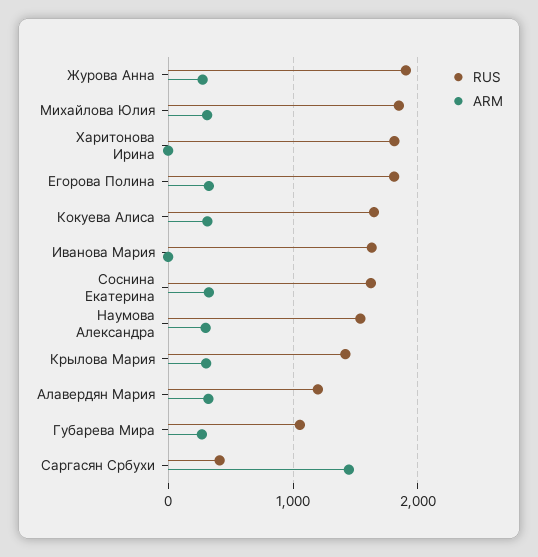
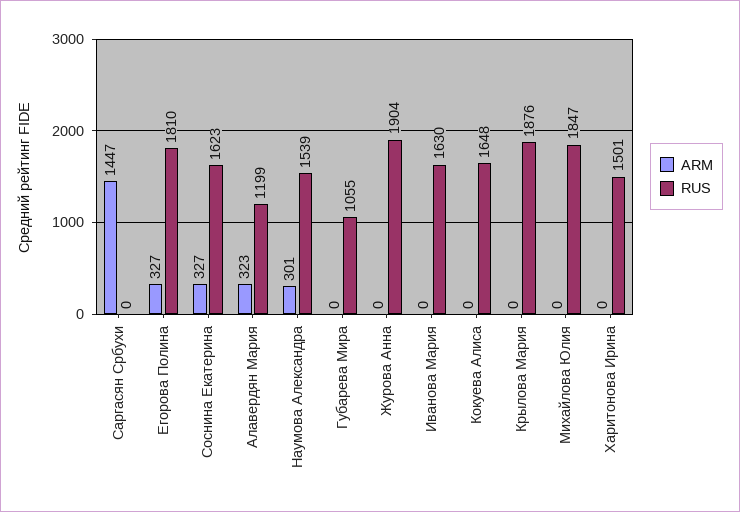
  {
    "RUS": {
      "Журова Анна": 1904,
      "Михайлова Юлия": 1847,
-     "Харитонова Ирина": 1800,
+     "Харитонова Ирина": 1501,
      "Егорова Полина": 1810,
      "Кокуева Алиса": 1648,
      "Иванова Мария": 1630,
      "Соснина Екатерина": 1623,
      "Наумова Александра": 1539,
-     "Крылова Мария": 1400,
+     "Крылова Мария": 1876,
      "Алавердян Мария": 1199,
      "Губарева Мира": 1055,
-     "Саргасян Србухи": 400
+     "Саргасян Србухи": 0
    },
    "ARM": {
-     "Журова Анна": 300,
+     "Журова Анна": 0,
-     "Михайлова Юлия": 300,
+     "Михайлова Юлия": 0,
      "Харитонова Ирина": 0,
      "Егорова Полина": 327,
-     "Кокуева Алиса": 300,
+     "Кокуева Алиса": 0,
      "Иванова Мария": 0,
      "Соснина Екатерина": 327,
      "Наумова Александра": 301,
-     "Крылова Мария": 300,
+     "Крылова Мария": 0,
      "Алавердян Мария": 323,
-     "Губарева Мира": 300,
+     "Губарева Мира": 0,
      "Саргасян Србухи": 1447
    }
  }

